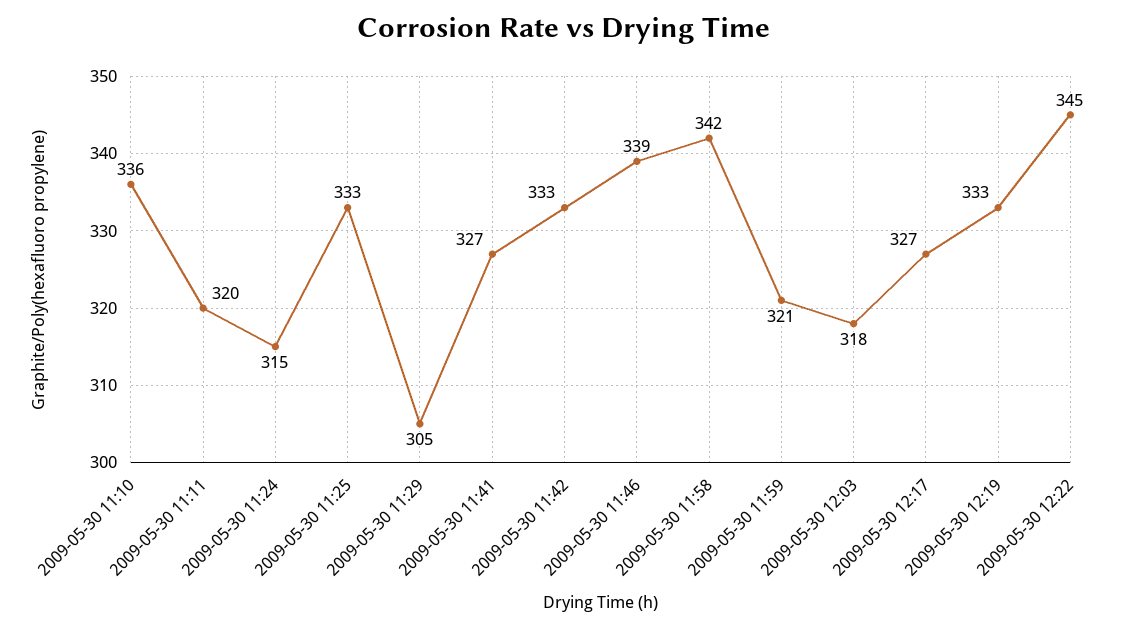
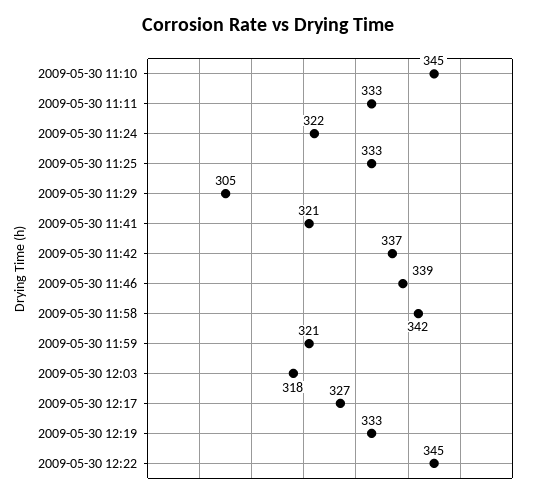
  {
-   "2009-05-30 11:10": 336,
+   "2009-05-30 11:10": 345,
-   "2009-05-30 11:11": 320,
+   "2009-05-30 11:11": 333,
-   "2009-05-30 11:24": 315,
+   "2009-05-30 11:24": 322,
    "2009-05-30 11:25": 333,
    "2009-05-30 11:29": 305,
-   "2009-05-30 11:41": 327,
+   "2009-05-30 11:41": 321,
-   "2009-05-30 11:42": 333,
+   "2009-05-30 11:42": 337,
    "2009-05-30 11:46": 339,
    "2009-05-30 11:58": 342,
    "2009-05-30 11:59": 321,
    "2009-05-30 12:03": 318,
    "2009-05-30 12:17": 327,
    "2009-05-30 12:19": 333,
    "2009-05-30 12:22": 345
  }

